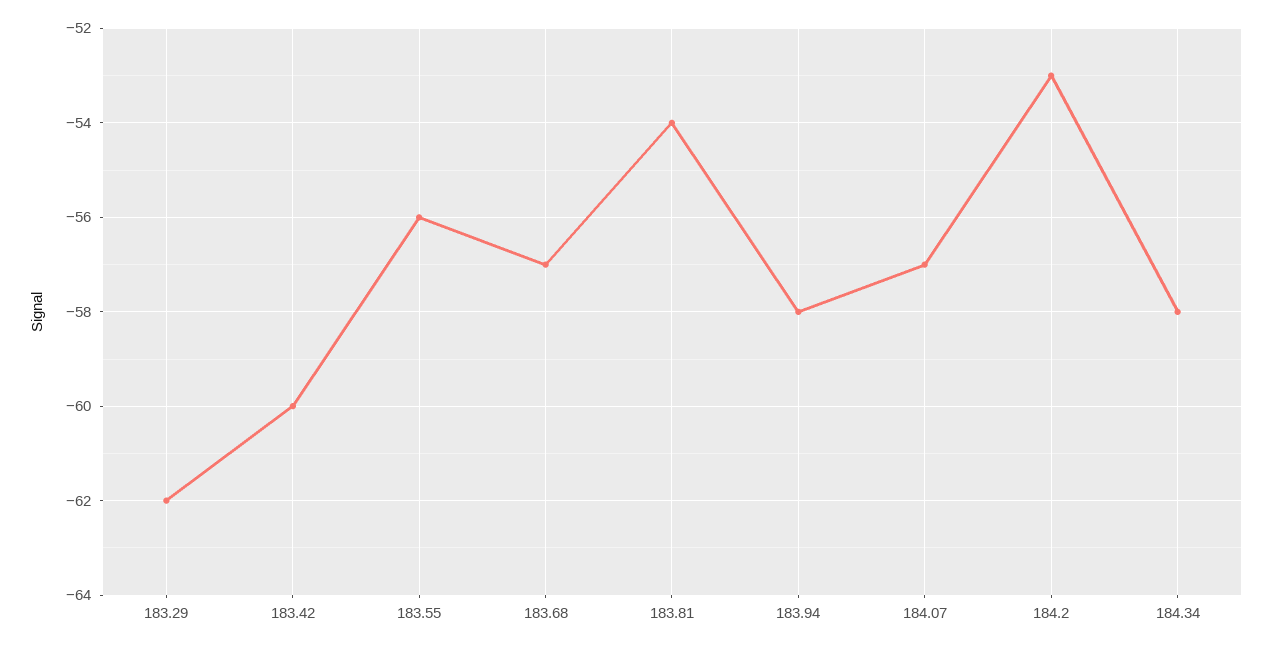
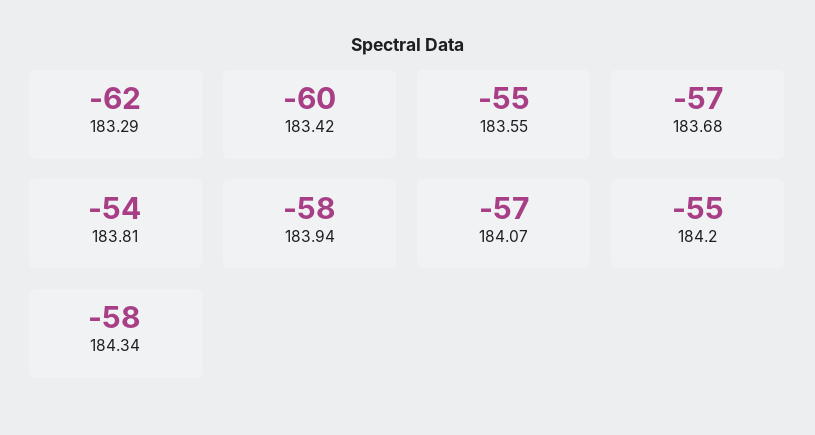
  {
    "183.29": -62,
    "183.42": -60,
-   "183.55": -56,
+   "183.55": -55,
    "183.68": -57,
    "183.81": -54,
    "183.94": -58,
    "184.07": -57,
-   "184.2": -53,
+   "184.2": -55,
    "184.34": -58
  }

